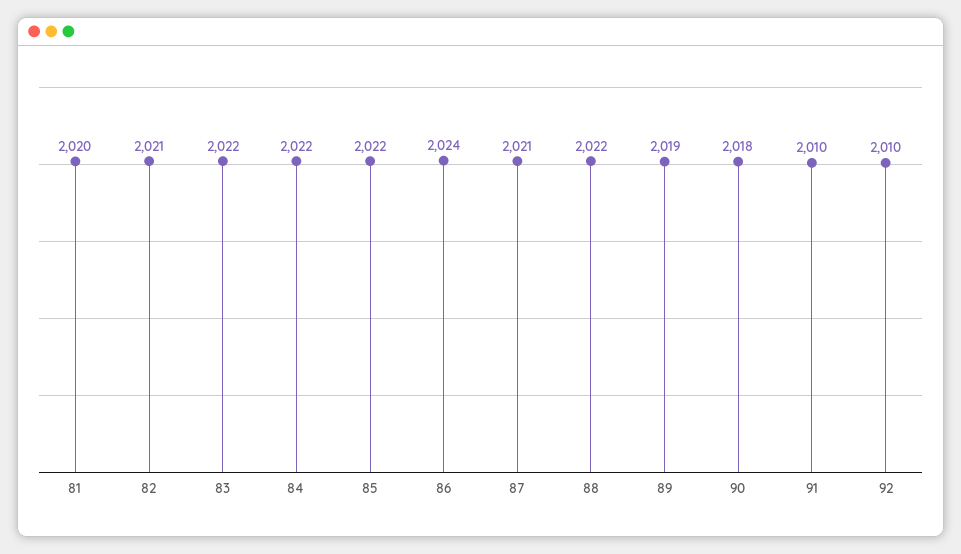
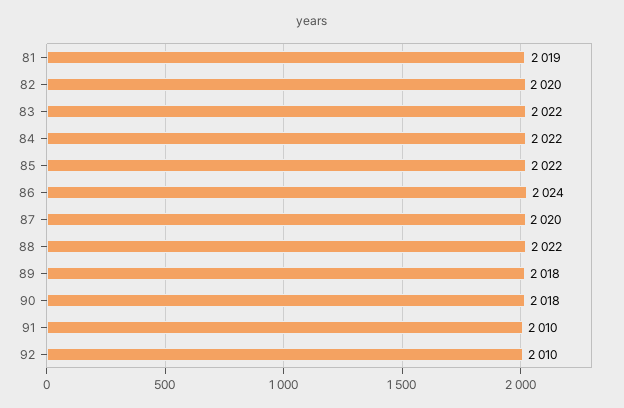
  {
-   "81": 2020,
+   "81": 2019,
-   "82": 2021,
+   "82": 2020,
    "83": 2022,
    "84": 2022,
    "85": 2022,
    "86": 2024,
-   "87": 2021,
+   "87": 2020,
    "88": 2022,
-   "89": 2019,
+   "89": 2018,
    "90": 2018,
    "91": 2010,
    "92": 2010
  }

